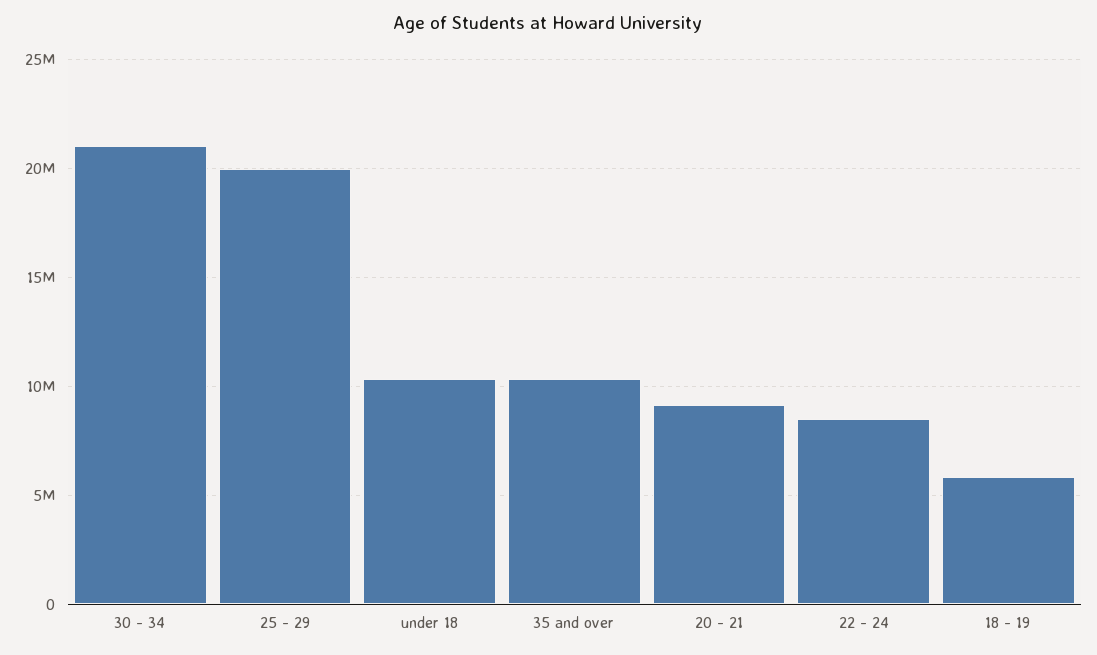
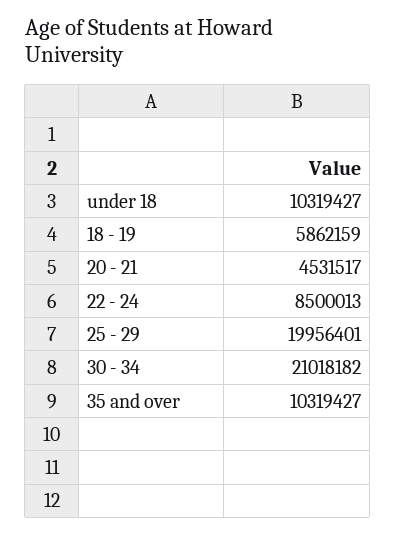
  {
    "30 - 34": 21018182,
    "25 - 29": 19956401,
    "under 18": 10319427,
    "35 and over": 10319427,
-   "20 - 21": 9000000,
+   "20 - 21": 4531517,
    "22 - 24": 8500013,
    "18 - 19": 5862159
  }

